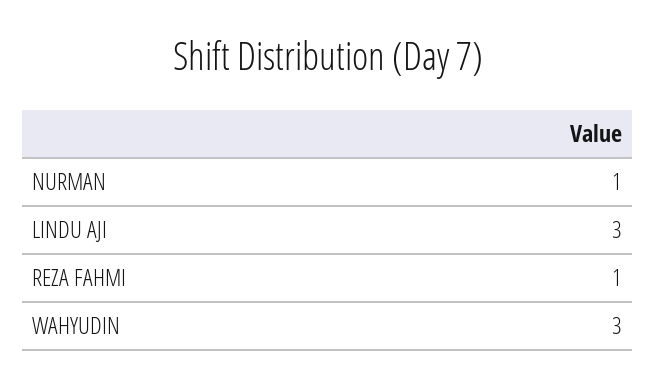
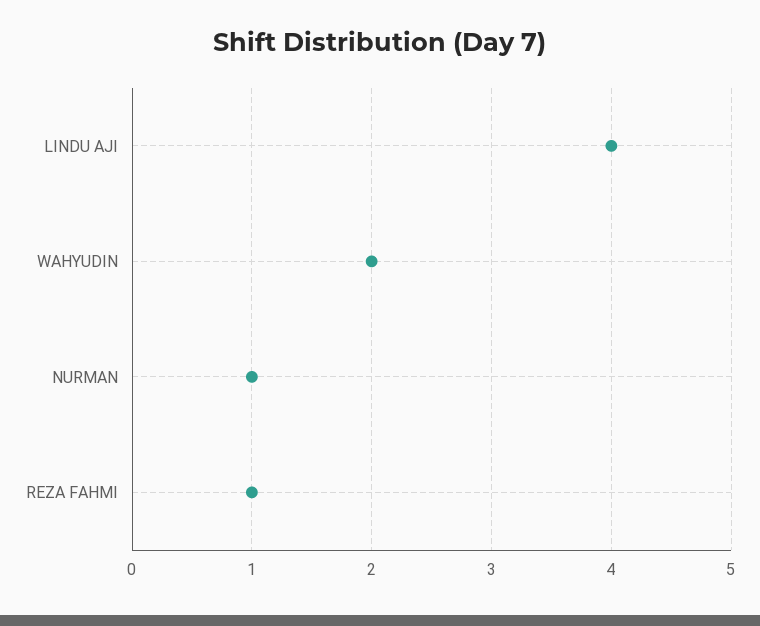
  {
    "NURMAN": 1,
-   "LINDU AJI": 3,
+   "LINDU AJI": 4,
    "REZA FAHMI": 1,
-   "WAHYUDIN": 3
+   "WAHYUDIN": 2
  }

